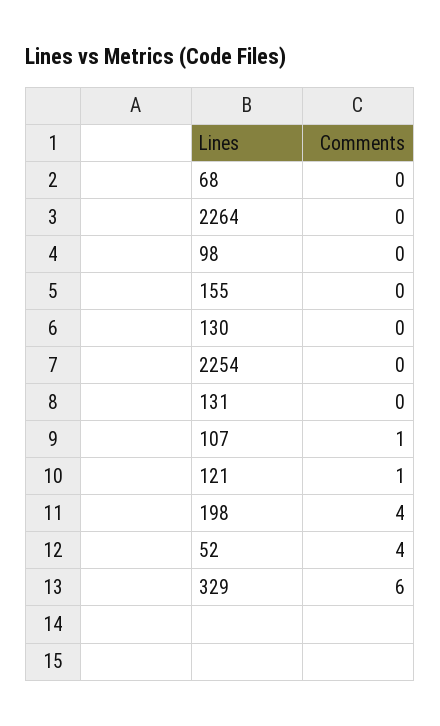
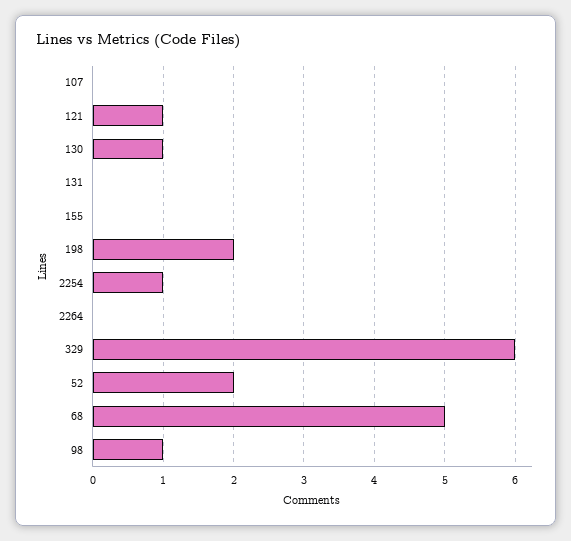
  {
-   "68": 0,
+   "68": 5,
    "2264": 0,
-   "98": 0,
+   "98": 1,
    "155": 0,
-   "130": 0,
+   "130": 1,
-   "2254": 0,
+   "2254": 1,
    "131": 0,
-   "107": 1,
+   "107": 0,
    "121": 1,
-   "198": 4,
+   "198": 2,
-   "52": 4,
+   "52": 2,
    "329": 6
  }

